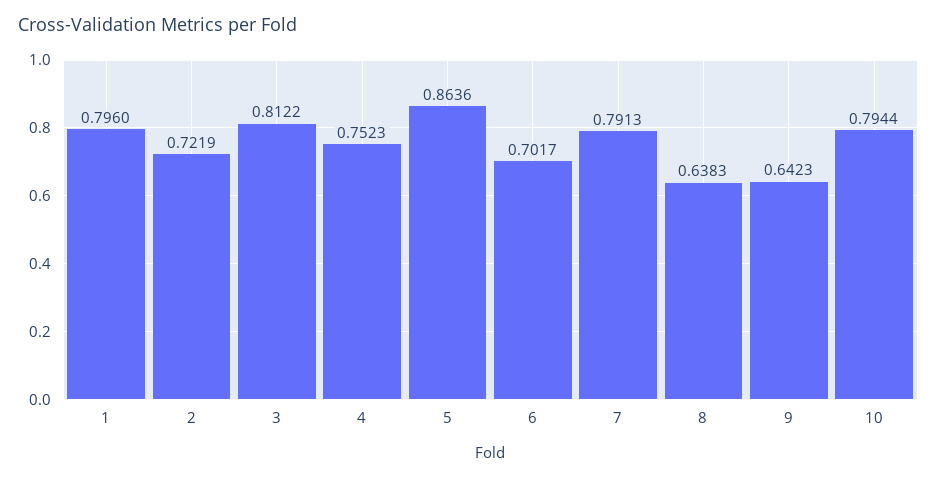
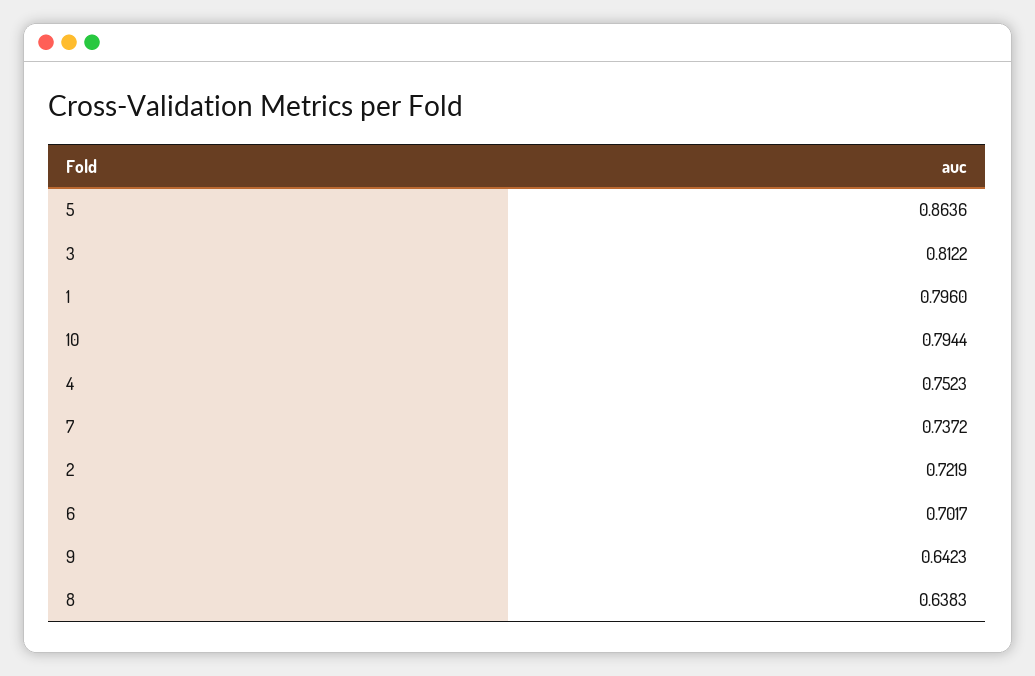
  {
    "1": 0.796,
    "2": 0.7219,
    "3": 0.8122,
    "4": 0.7523,
    "5": 0.8636,
    "6": 0.7017,
-   "7": 0.7913,
+   "7": 0.7372,
    "8": 0.6383,
    "9": 0.6423,
    "10": 0.7944
  }

